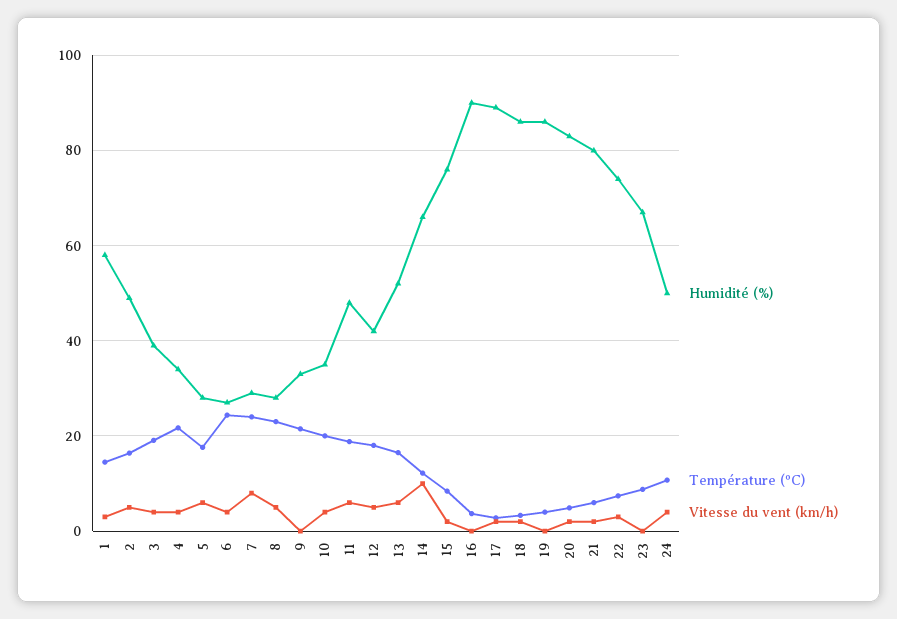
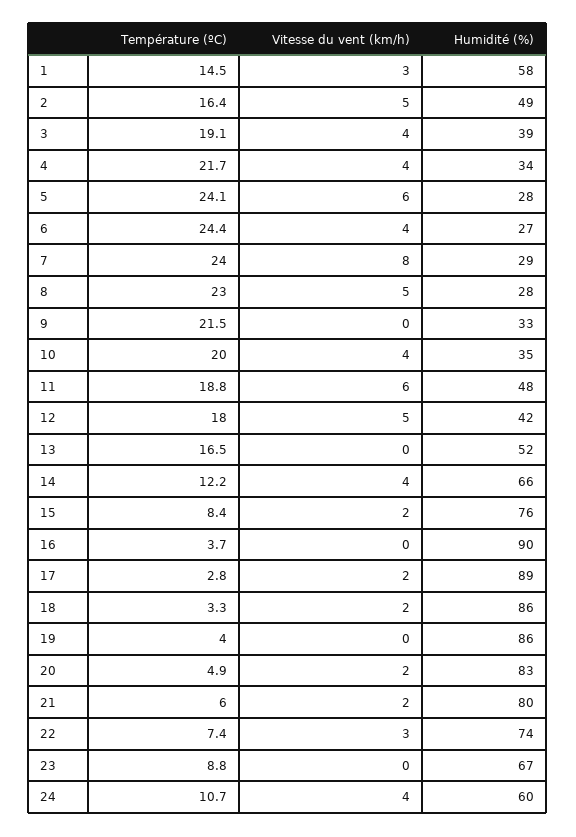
  {
    "Humidité (%)": {
      "1": 58,
      "2": 49,
      "3": 39,
      "4": 34,
      "5": 28,
      "6": 27,
      "7": 29,
      "8": 28,
      "9": 33,
      "10": 35,
      "11": 48,
      "12": 42,
      "13": 52,
      "14": 66,
      "15": 76,
      "16": 90,
      "17": 89,
      "18": 86,
      "19": 86,
      "20": 83,
      "21": 80,
      "22": 74,
      "23": 67,
-     "24": 50
+     "24": 60
    },
    "Température (ºC)": {
      "1": 14.5,
      "2": 16.4,
      "3": 19.1,
      "4": 21.7,
-     "5": 18,
+     "5": 24.1,
      "6": 24.4,
      "7": 24,
      "8": 23,
      "9": 21.5,
      "10": 20,
      "11": 18.8,
      "12": 18,
      "13": 16.5,
      "14": 12.2,
      "15": 8.4,
      "16": 3.7,
      "17": 2.8,
      "18": 3.3,
      "19": 4,
      "20": 4.9,
      "21": 6,
      "22": 7.4,
      "23": 8.8,
      "24": 10.7
    },
    "Vitesse du vent (km/h)": {
      "1": 3,
      "2": 5,
      "3": 4,
      "4": 4,
      "5": 6,
      "6": 4,
      "7": 8,
      "8": 5,
      "9": 0,
      "10": 4,
      "11": 6,
      "12": 5,
-     "13": 6,
+     "13": 0,
-     "14": 10,
+     "14": 4,
      "15": 2,
      "16": 0,
      "17": 2,
      "18": 2,
      "19": 0,
      "20": 2,
      "21": 2,
      "22": 3,
      "23": 0,
      "24": 4
    }
  }

